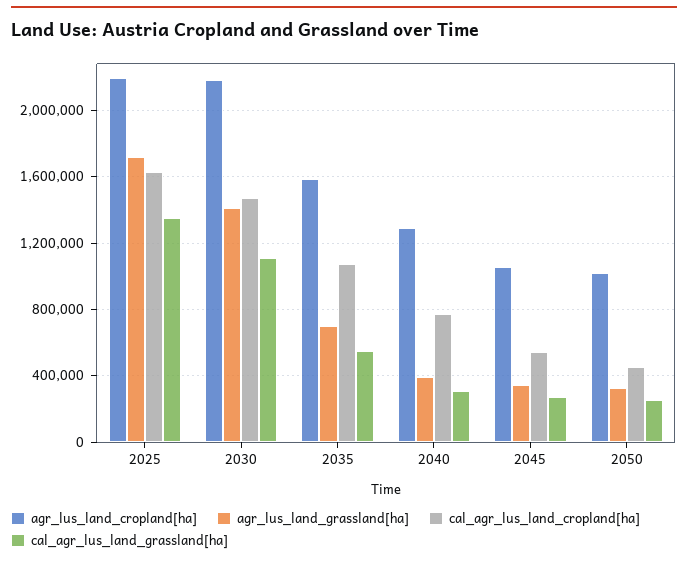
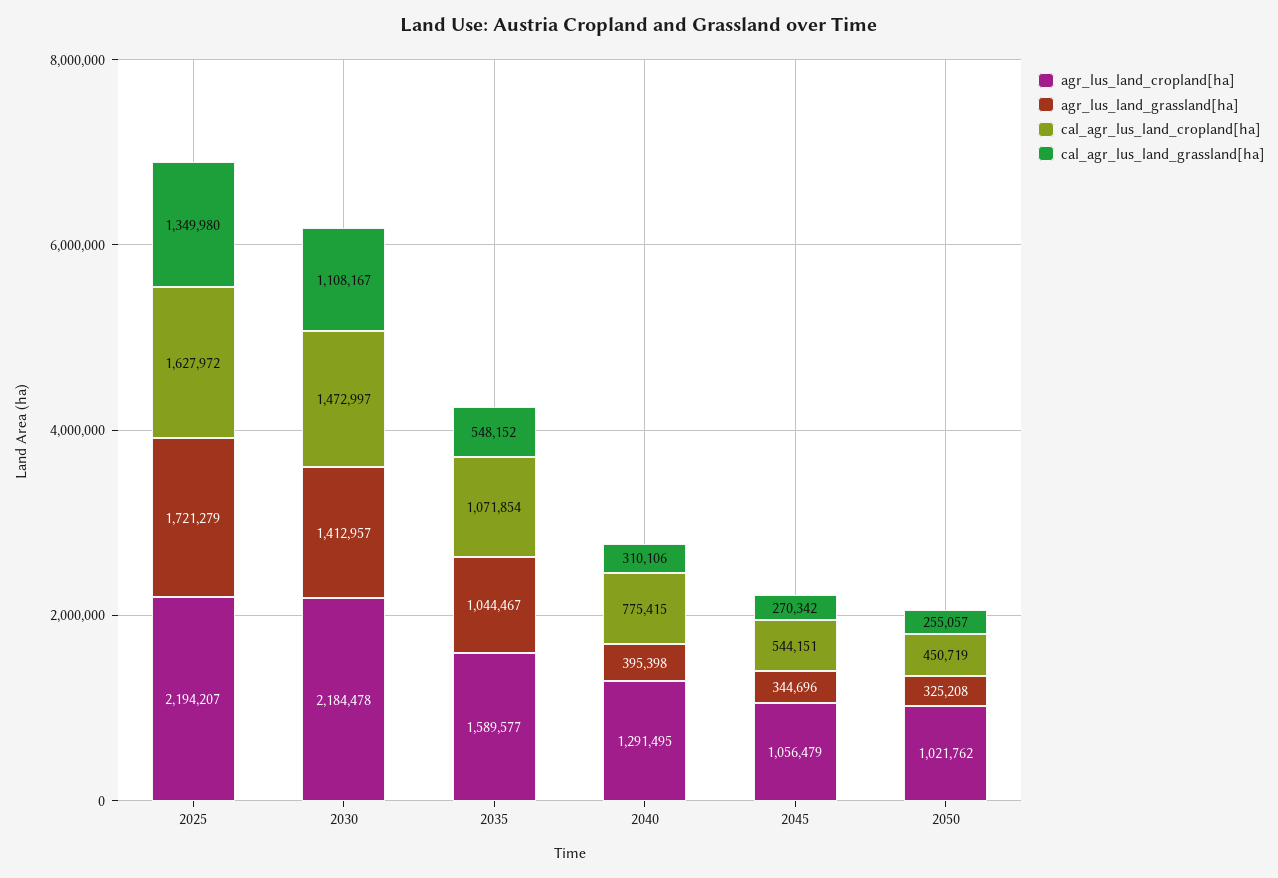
  {
    "agr_lus_land_cropland[ha]": {
      "2025": 2194207,
      "2030": 2184478,
      "2035": 1589577,
      "2040": 1291495,
      "2045": 1056479,
      "2050": 1021762
    },
    "agr_lus_land_grassland[ha]": {
      "2025": 1721279,
      "2030": 1412957,
-     "2035": 700000,
+     "2035": 1044467,
      "2040": 395398,
      "2045": 344696,
      "2050": 325208
    },
    "cal_agr_lus_land_cropland[ha]": {
      "2025": 1627972,
      "2030": 1472997,
      "2035": 1071854,
      "2040": 775415,
      "2045": 544151,
      "2050": 450719
    },
    "cal_agr_lus_land_grassland[ha]": {
      "2025": 1349980,
      "2030": 1108167,
      "2035": 548152,
      "2040": 310106,
      "2045": 270342,
      "2050": 255057
    }
  }

